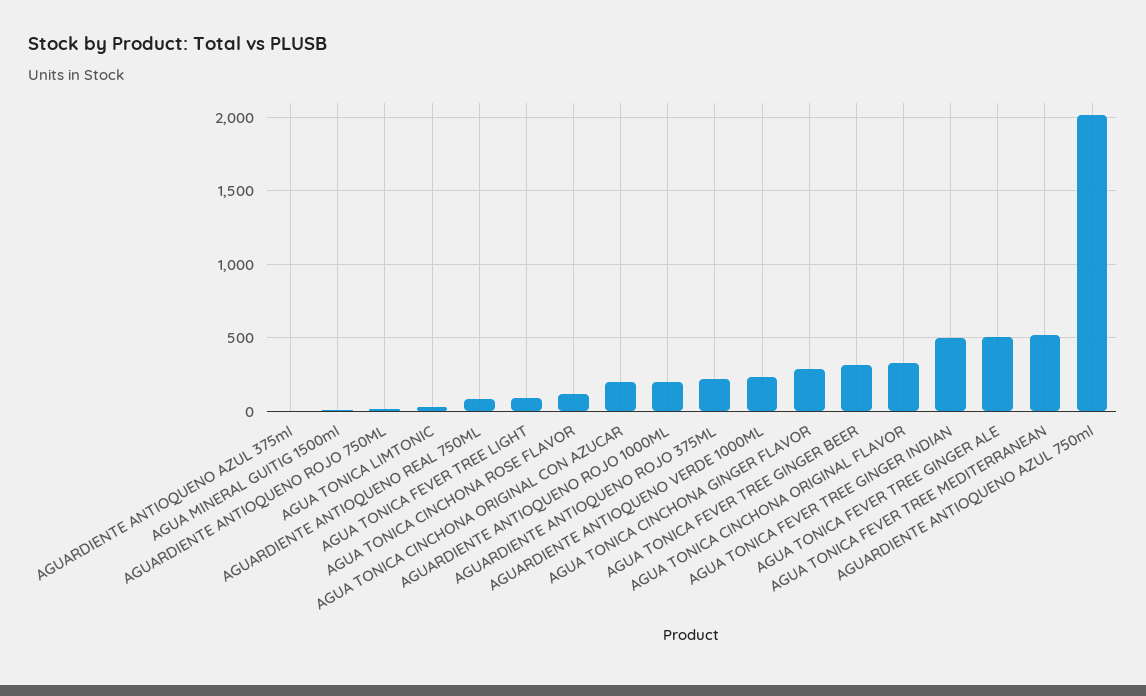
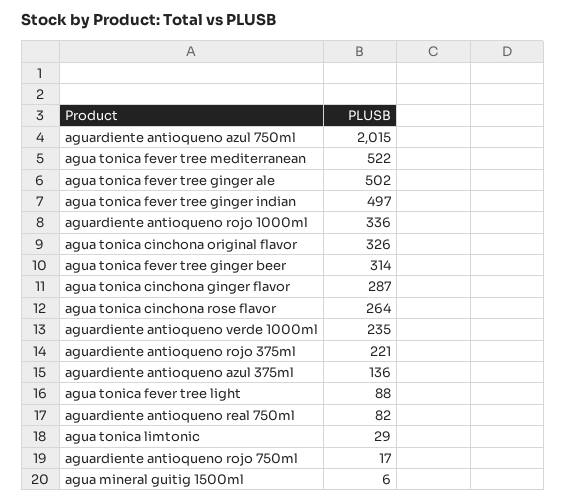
  {
-   "AGUARDIENTE ANTIOQUENO AZUL 375ml": 0,
+   "AGUARDIENTE ANTIOQUENO AZUL 375ml": 136,
    "AGUA MINERAL GUITIG 1500ml": 6,
    "AGUARDIENTE ANTIOQUENO ROJO 750ML": 17,
    "AGUA TONICA LIMTONIC": 29,
    "AGUARDIENTE ANTIOQUENO REAL 750ML": 82,
    "AGUA TONICA FEVER TREE LIGHT": 88,
-   "AGUA TONICA CINCHONA ROSE FLAVOR": 100,
+   "AGUA TONICA CINCHONA ROSE FLAVOR": 264,
-   "AGUA TONICA CINCHONA ORIGINAL CON AZUCAR": 200,
-   "AGUARDIENTE ANTIOQUENO ROJO 1000ML": 200,
+   "AGUARDIENTE ANTIOQUENO ROJO 1000ML": 336,
    "AGUARDIENTE ANTIOQUENO ROJO 375ML": 221,
    "AGUARDIENTE ANTIOQUENO VERDE 1000ML": 235,
    "AGUA TONICA CINCHONA GINGER FLAVOR": 287,
    "AGUA TONICA FEVER TREE GINGER BEER": 314,
    "AGUA TONICA CINCHONA ORIGINAL FLAVOR": 326,
    "AGUA TONICA FEVER TREE GINGER INDIAN": 497,
    "AGUA TONICA FEVER TREE GINGER ALE": 502,
    "AGUA TONICA FEVER TREE MEDITERRANEAN": 522,
    "AGUARDIENTE ANTIOQUENO AZUL 750ml": 2015
  }

